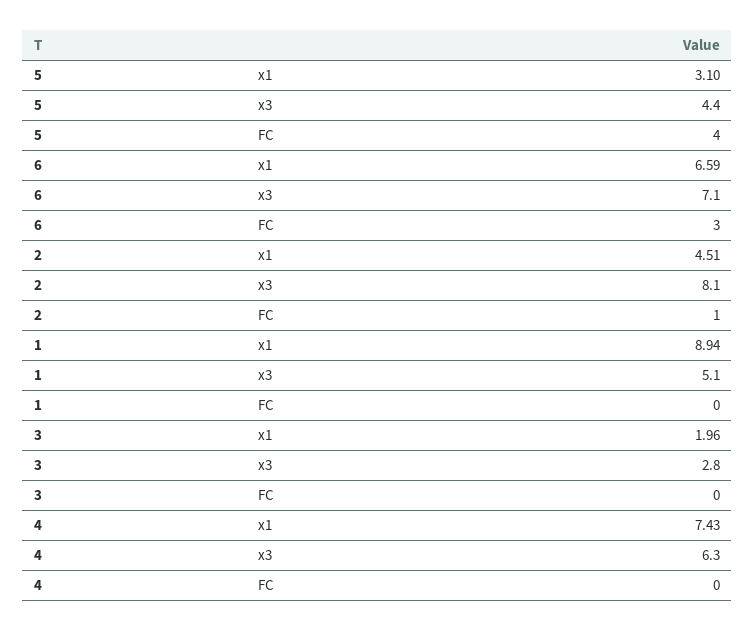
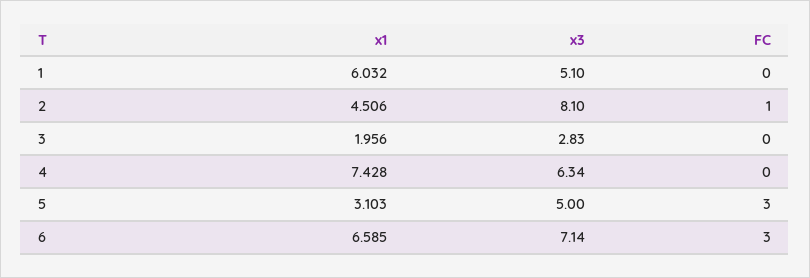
  {
    "5": {
      "x1": 3.103,
-     "x3": 4.4,
+     "x3": 5,
-     "FC": 4
+     "FC": 3
    },
    "6": {
      "x1": 6.585,
      "x3": 7.14,
      "FC": 3
    },
    "2": {
      "x1": 4.506,
      "x3": 8.1,
      "FC": 1
    },
    "1": {
-     "x1": 8.94,
+     "x1": 6.032,
      "x3": 5.1,
      "FC": 0
    },
    "3": {
      "x1": 1.956,
      "x3": 2.83,
      "FC": 0
    },
    "4": {
      "x1": 7.428,
      "x3": 6.34,
      "FC": 0
    }
  }

